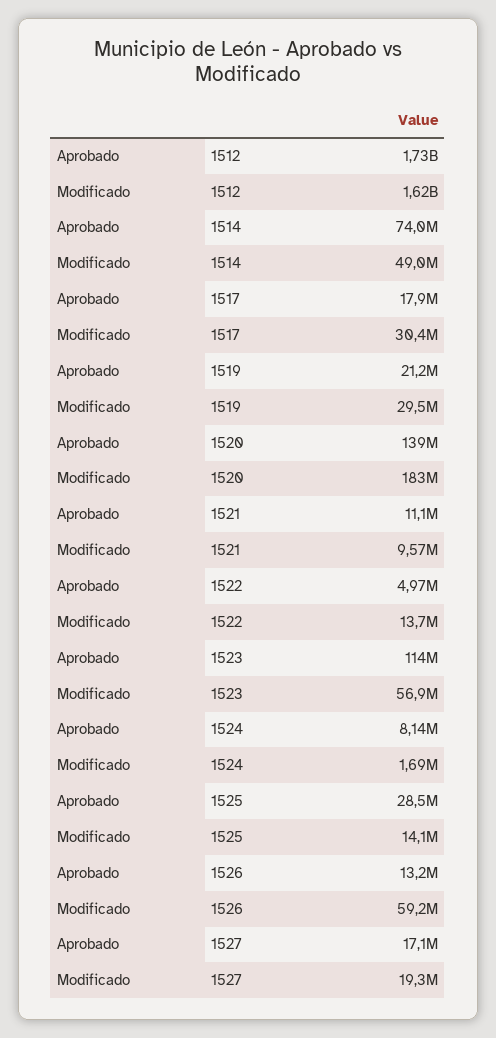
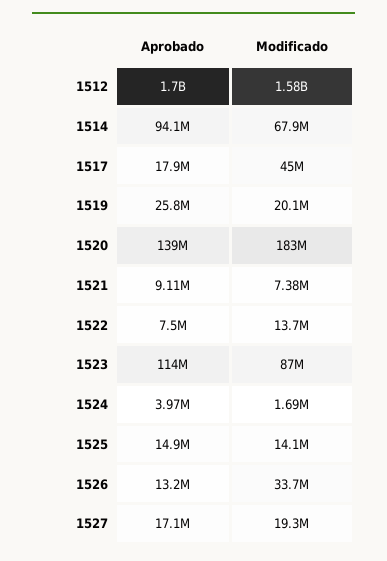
  {
    "Aprobado": {
-     "1512": 1730000000,
+     "1512": 1700000000,
-     "1514": 74000000,
+     "1514": 94100000,
      "1517": 17900000,
-     "1519": 21200000,
+     "1519": 25800000,
      "1520": 139000000,
-     "1521": 11100000,
+     "1521": 9110000,
-     "1522": 4970000,
+     "1522": 7500000,
      "1523": 114000000,
-     "1524": 8140000,
+     "1524": 3970000,
-     "1525": 28500000,
+     "1525": 14900000,
      "1526": 13200000,
      "1527": 17100000
    },
    "Modificado": {
-     "1512": 1620000000,
+     "1512": 1580000000,
-     "1514": 49000000,
+     "1514": 67900000,
-     "1517": 30400000,
+     "1517": 45000000,
-     "1519": 29500000,
+     "1519": 20100000,
      "1520": 183000000,
-     "1521": 9570000,
+     "1521": 7380000,
      "1522": 13700000,
-     "1523": 56900000,
+     "1523": 87000000,
      "1524": 1690000,
      "1525": 14100000,
-     "1526": 59200000,
+     "1526": 33700000,
      "1527": 19300000
    }
  }

